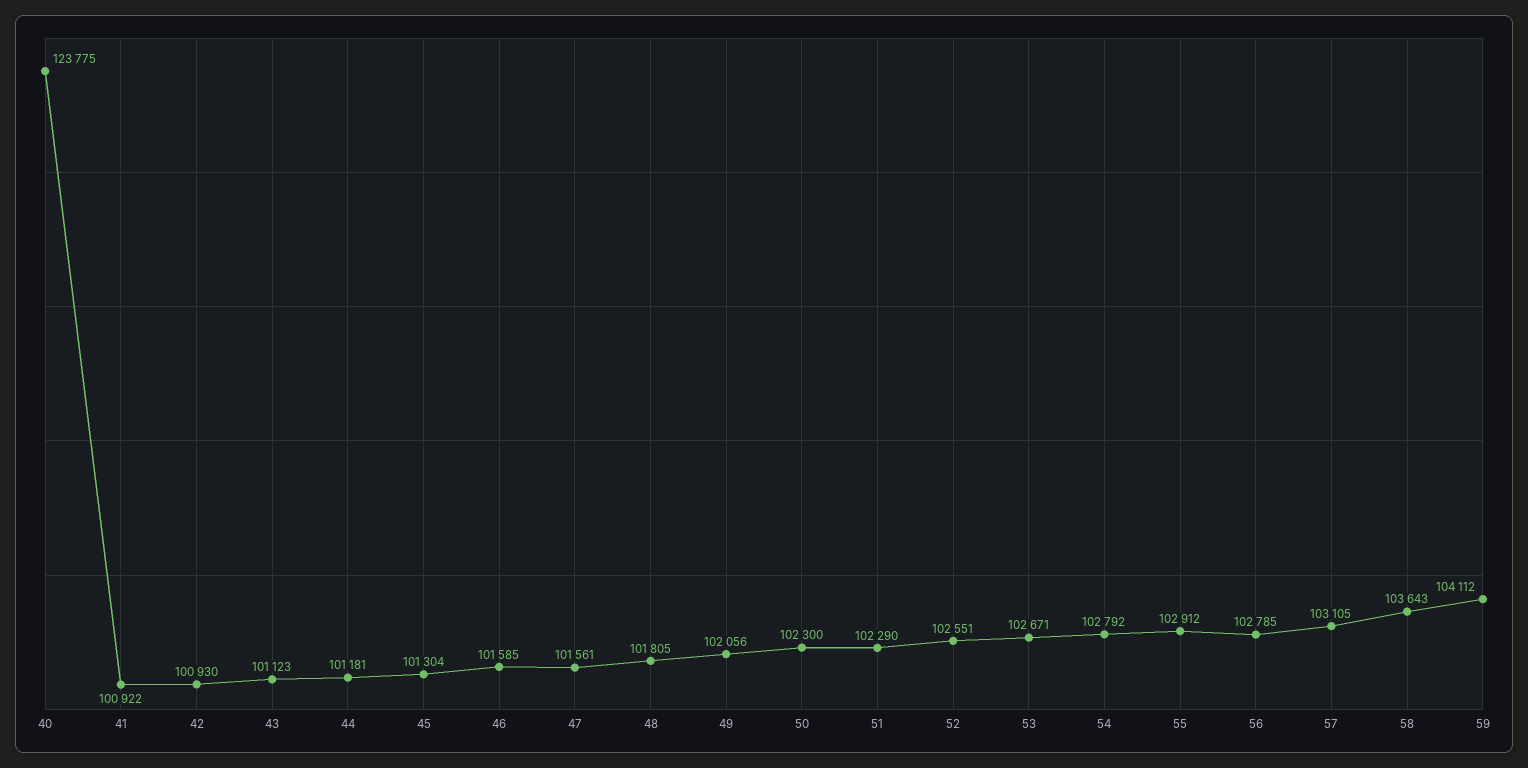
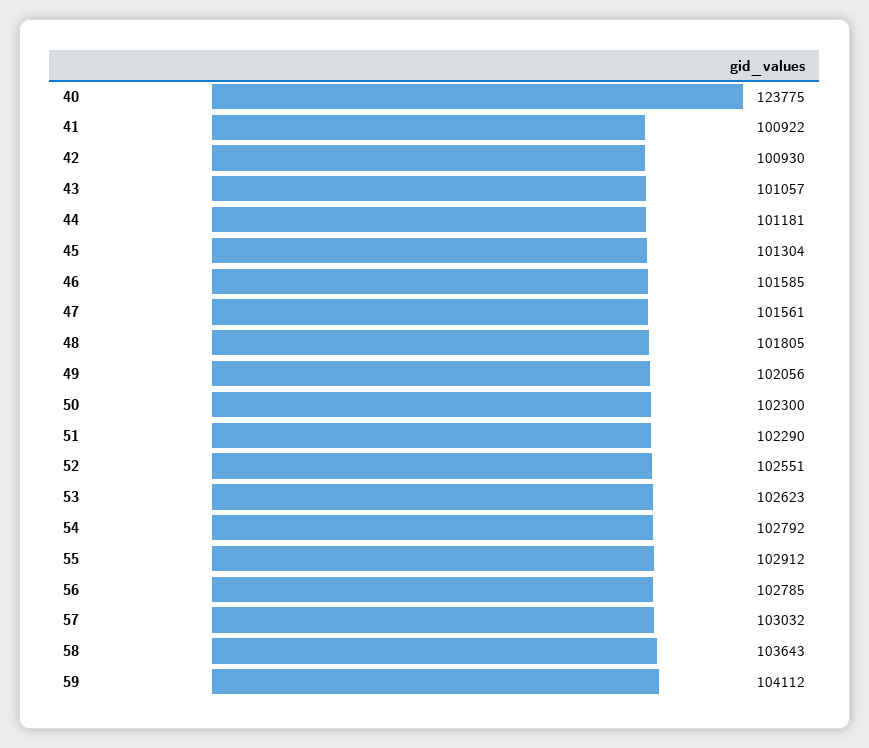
  {
    "40": 123775,
    "41": 100922,
    "42": 100930,
-   "43": 101123,
+   "43": 101057,
    "44": 101181,
    "45": 101304,
    "46": 101585,
    "47": 101561,
    "48": 101805,
    "49": 102056,
    "50": 102300,
    "51": 102290,
    "52": 102551,
-   "53": 102671,
+   "53": 102623,
    "54": 102792,
    "55": 102912,
    "56": 102785,
-   "57": 103105,
+   "57": 103032,
    "58": 103643,
    "59": 104112
  }

